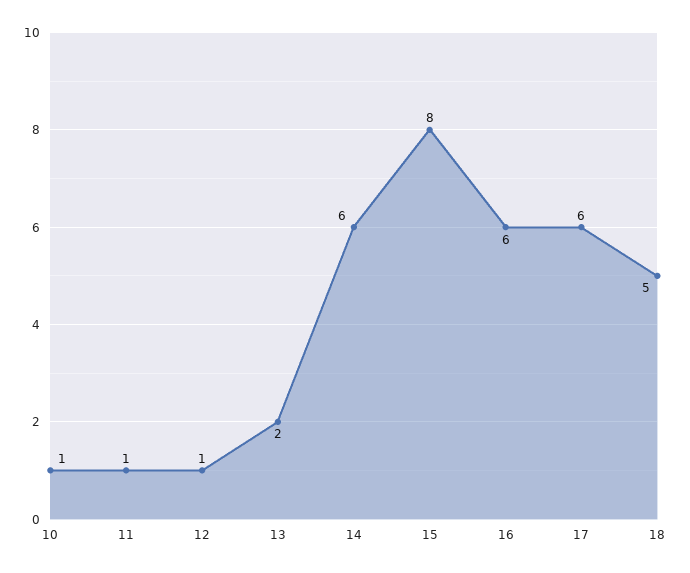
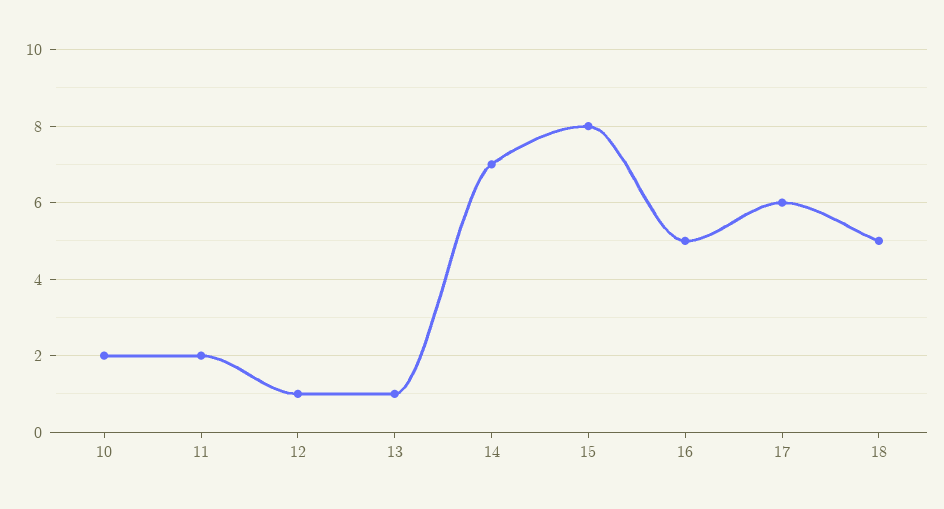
  {
-   "10": 1,
+   "10": 2,
-   "11": 1,
+   "11": 2,
    "12": 1,
-   "13": 2,
+   "13": 1,
-   "14": 6,
+   "14": 7,
    "15": 8,
-   "16": 6,
+   "16": 5,
    "17": 6,
    "18": 5
  }

